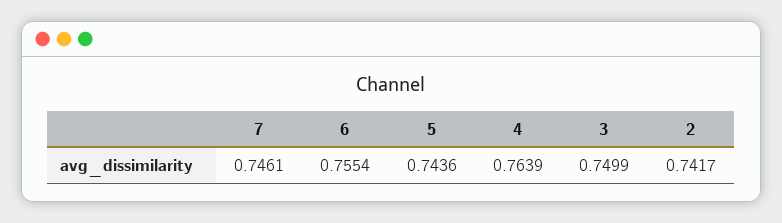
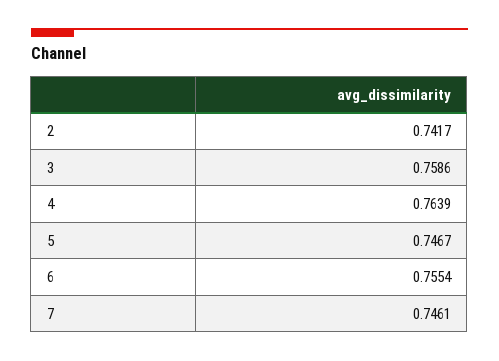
  {
    "7": 0.7461,
    "6": 0.7554,
-   "5": 0.7436,
+   "5": 0.7467,
    "4": 0.7639,
-   "3": 0.7499,
+   "3": 0.7586,
    "2": 0.7417
  }

